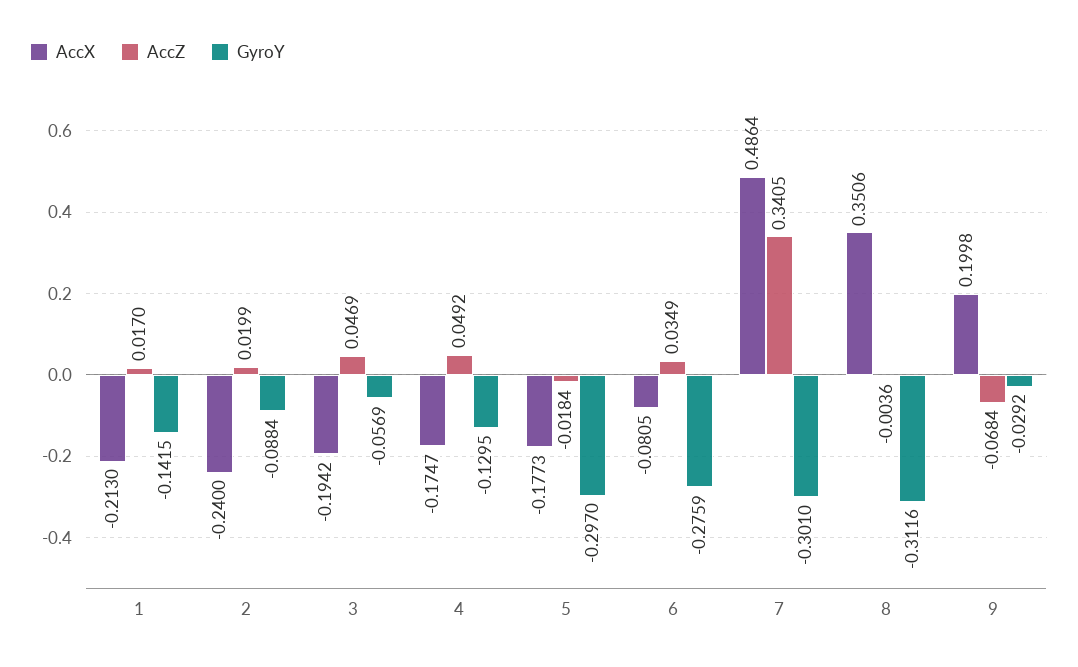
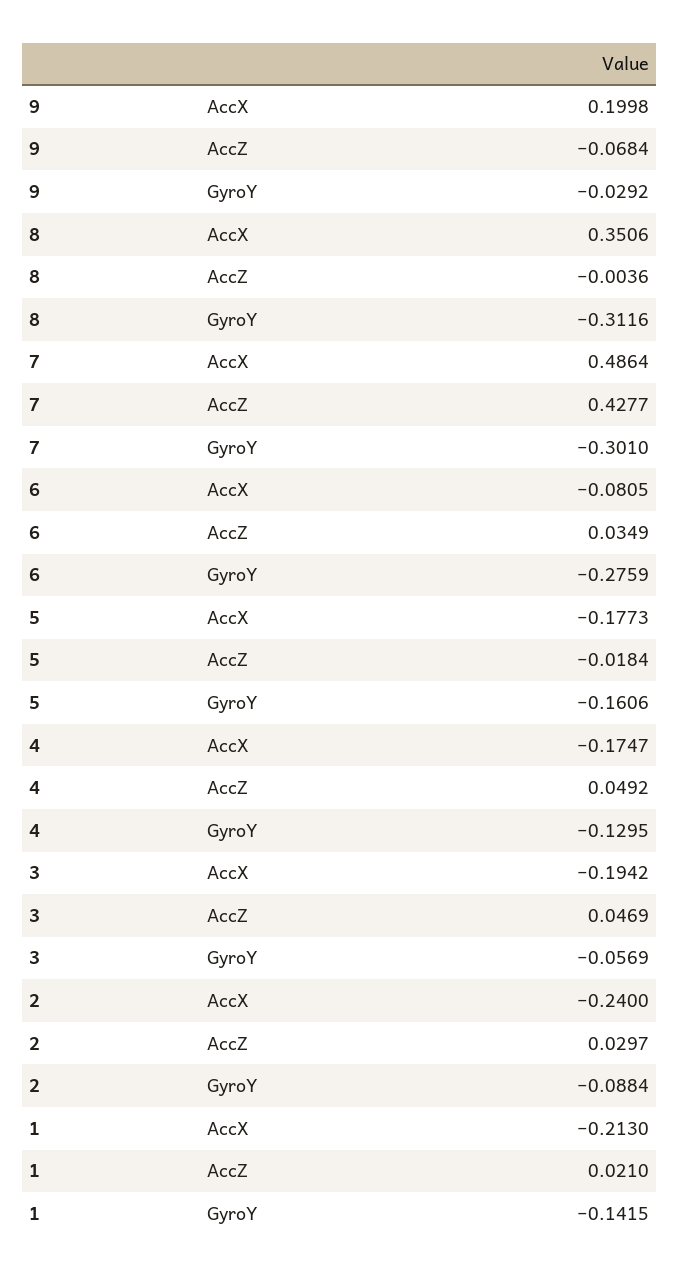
  {
    "AccX": {
      "1": -0.213,
      "2": -0.24,
      "3": -0.1942,
      "4": -0.1747,
      "5": -0.1773,
      "6": -0.0805,
      "7": 0.4864,
      "8": 0.3506,
      "9": 0.1998
    },
    "AccZ": {
-     "1": 0.017,
+     "1": 0.021,
-     "2": 0.0199,
+     "2": 0.0297,
      "3": 0.0469,
      "4": 0.0492,
      "5": -0.0184,
      "6": 0.0349,
-     "7": 0.3405,
+     "7": 0.4277,
      "8": -0.0036,
      "9": -0.0684
    },
    "GyroY": {
      "1": -0.1415,
      "2": -0.0884,
      "3": -0.0569,
      "4": -0.1295,
-     "5": -0.297,
+     "5": -0.1606,
      "6": -0.2759,
      "7": -0.301,
      "8": -0.3116,
      "9": -0.0292
    }
  }

